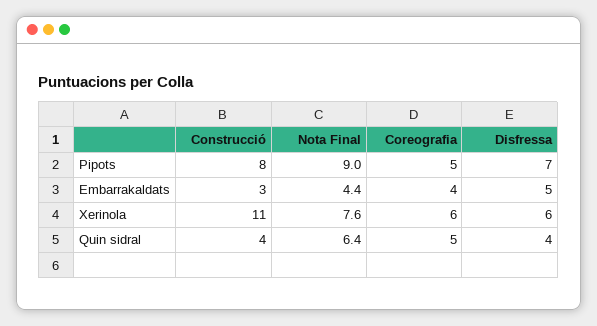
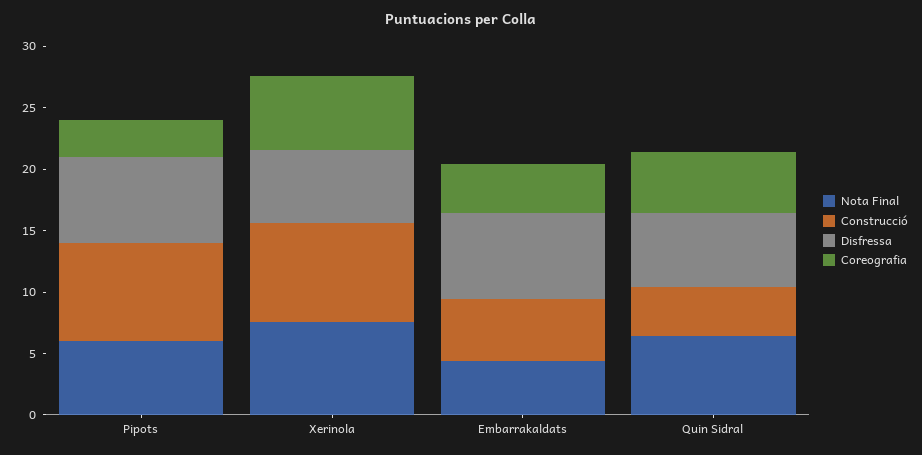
  {
    "Construcció": {
      "Pipots": 8,
-     "Embarrakaldats": 3,
+     "Embarrakaldats": 5,
-     "Xerinola": 11,
+     "Xerinola": 8,
      "Quin sidral": 4
    },
    "Nota Final": {
-     "Pipots": 9,
+     "Pipots": 6,
      "Embarrakaldats": 4.4,
      "Xerinola": 7.6,
      "Quin sidral": 6.4
    },
    "Coreografia": {
-     "Pipots": 5,
+     "Pipots": 3,
      "Embarrakaldats": 4,
      "Xerinola": 6,
      "Quin sidral": 5
    },
    "Disfressa": {
      "Pipots": 7,
-     "Embarrakaldats": 5,
+     "Embarrakaldats": 7,
      "Xerinola": 6,
-     "Quin sidral": 4
+     "Quin sidral": 6
    }
  }

